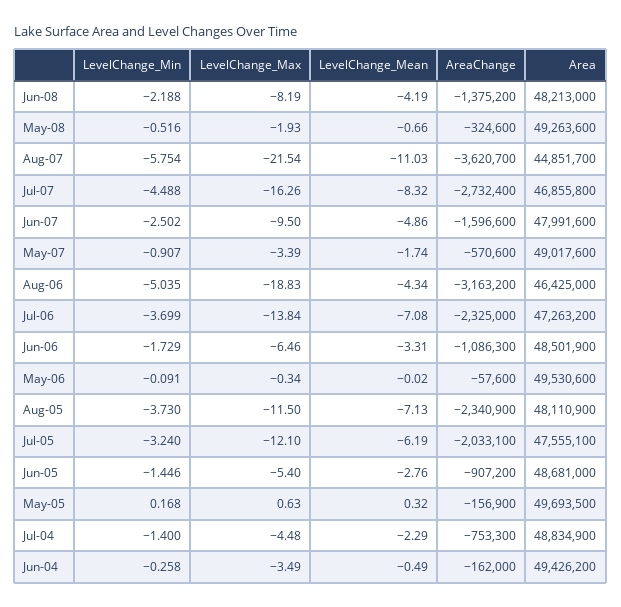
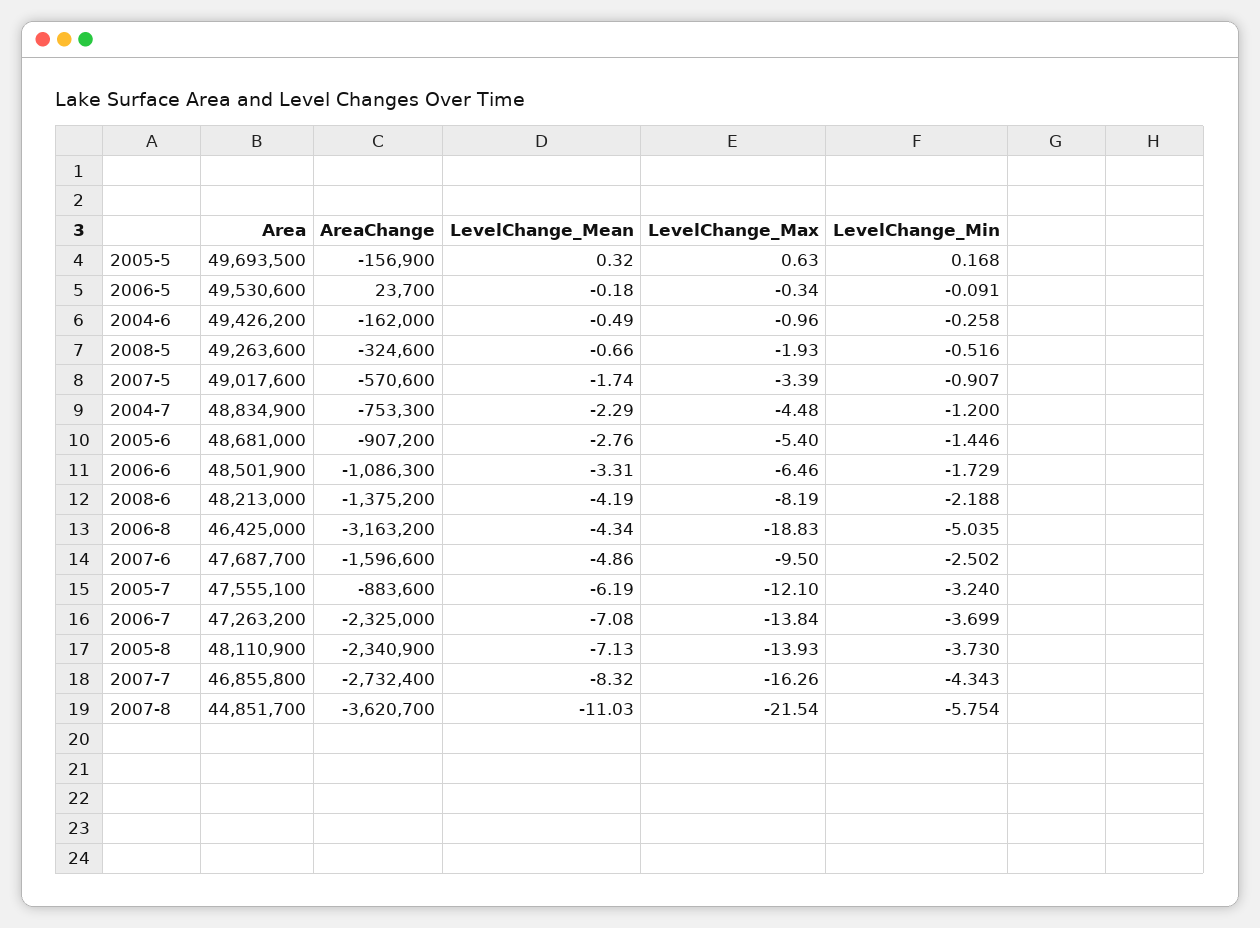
  {
    "LevelChange_Min": {
      "Jun-08": -2.188,
      "May-08": -0.516,
      "Aug-07": -5.754,
-     "Jul-07": -4.488,
+     "Jul-07": -4.343,
      "Jun-07": -2.502,
      "May-07": -0.907,
      "Aug-06": -5.035,
      "Jul-06": -3.699,
      "Jun-06": -1.729,
      "May-06": -0.091,
      "Aug-05": -3.73,
      "Jul-05": -3.24,
      "Jun-05": -1.446,
      "May-05": 0.168,
-     "Jul-04": -1.4,
+     "Jul-04": -1.2,
      "Jun-04": -0.258
    },
    "LevelChange_Max": {
      "Jun-08": -8.19,
      "May-08": -1.93,
      "Aug-07": -21.54,
      "Jul-07": -16.26,
      "Jun-07": -9.5,
      "May-07": -3.39,
      "Aug-06": -18.83,
      "Jul-06": -13.84,
      "Jun-06": -6.46,
      "May-06": -0.34,
-     "Aug-05": -11.5,
+     "Aug-05": -13.93,
      "Jul-05": -12.1,
      "Jun-05": -5.4,
      "May-05": 0.63,
      "Jul-04": -4.48,
-     "Jun-04": -3.49
+     "Jun-04": -0.96
    },
    "LevelChange_Mean": {
      "Jun-08": -4.19,
      "May-08": -0.66,
      "Aug-07": -11.03,
      "Jul-07": -8.32,
      "Jun-07": -4.86,
      "May-07": -1.74,
      "Aug-06": -4.34,
      "Jul-06": -7.08,
      "Jun-06": -3.31,
-     "May-06": -0.02,
+     "May-06": -0.18,
      "Aug-05": -7.13,
      "Jul-05": -6.19,
      "Jun-05": -2.76,
      "May-05": 0.32,
      "Jul-04": -2.29,
      "Jun-04": -0.49
    },
    "AreaChange": {
      "Jun-08": -1375200,
      "May-08": -324600,
      "Aug-07": -3620700,
      "Jul-07": -2732400,
      "Jun-07": -1596600,
      "May-07": -570600,
      "Aug-06": -3163200,
      "Jul-06": -2325000,
      "Jun-06": -1086300,
-     "May-06": -57600,
+     "May-06": 23700,
      "Aug-05": -2340900,
-     "Jul-05": -2033100,
+     "Jul-05": -883600,
      "Jun-05": -907200,
      "May-05": -156900,
      "Jul-04": -753300,
      "Jun-04": -162000
    },
    "Area": {
      "Jun-08": 48213000,
      "May-08": 49263600,
      "Aug-07": 44851700,
      "Jul-07": 46855800,
-     "Jun-07": 47991600,
+     "Jun-07": 47687700,
      "May-07": 49017600,
      "Aug-06": 46425000,
      "Jul-06": 47263200,
      "Jun-06": 48501900,
      "May-06": 49530600,
      "Aug-05": 48110900,
      "Jul-05": 47555100,
      "Jun-05": 48681000,
      "May-05": 49693500,
      "Jul-04": 48834900,
      "Jun-04": 49426200
    }
  }

